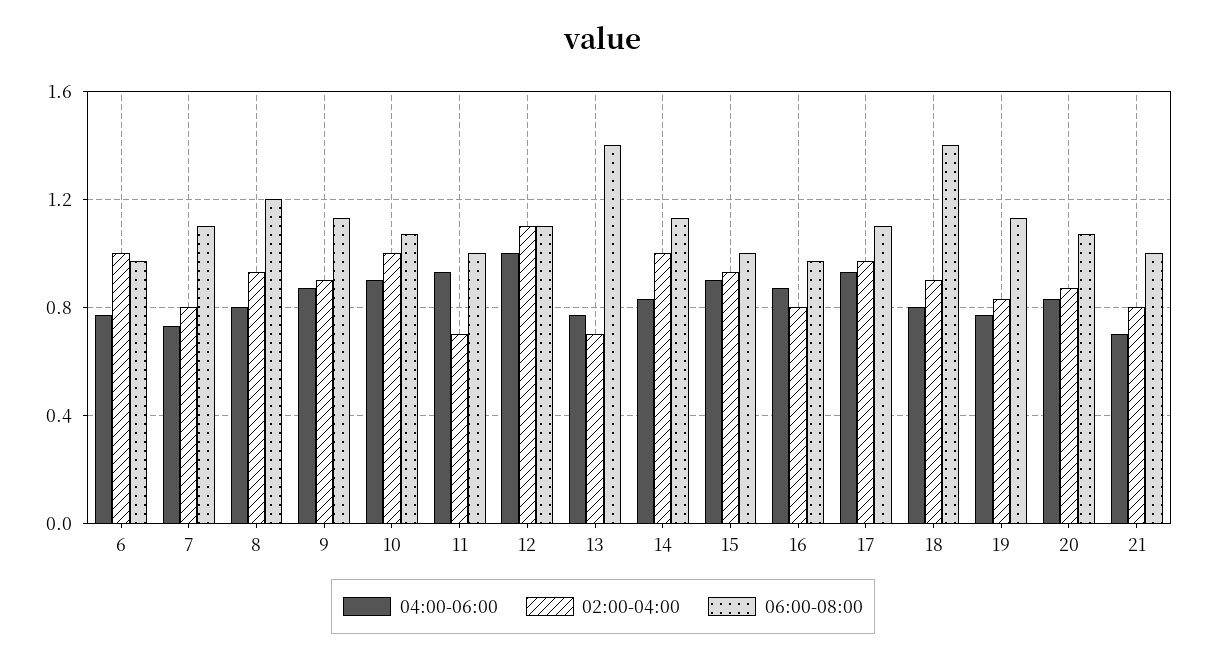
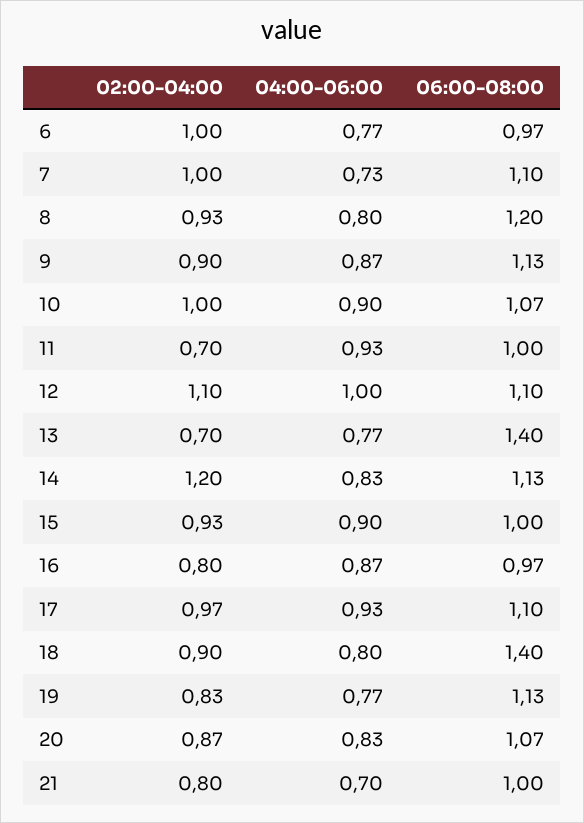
  {
    "04:00-06:00": {
      "6": 0.77,
      "7": 0.73,
      "8": 0.8,
      "9": 0.87,
      "10": 0.9,
      "11": 0.93,
      "12": 1,
      "13": 0.77,
      "14": 0.83,
      "15": 0.9,
      "16": 0.87,
      "17": 0.93,
      "18": 0.8,
      "19": 0.77,
      "20": 0.83,
      "21": 0.7
    },
    "02:00-04:00": {
      "6": 1,
-     "7": 0.8,
+     "7": 1,
      "8": 0.93,
      "9": 0.9,
      "10": 1,
      "11": 0.7,
      "12": 1.1,
      "13": 0.7,
-     "14": 1,
+     "14": 1.2,
      "15": 0.93,
      "16": 0.8,
      "17": 0.97,
      "18": 0.9,
      "19": 0.83,
      "20": 0.87,
      "21": 0.8
    },
    "06:00-08:00": {
      "6": 0.97,
      "7": 1.1,
      "8": 1.2,
      "9": 1.13,
      "10": 1.07,
      "11": 1,
      "12": 1.1,
      "13": 1.4,
      "14": 1.13,
      "15": 1,
      "16": 0.97,
      "17": 1.1,
      "18": 1.4,
      "19": 1.13,
      "20": 1.07,
      "21": 1
    }
  }

